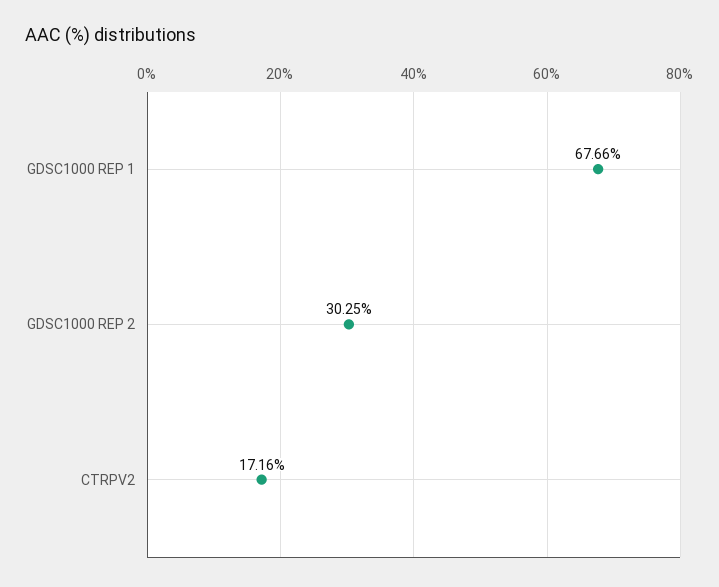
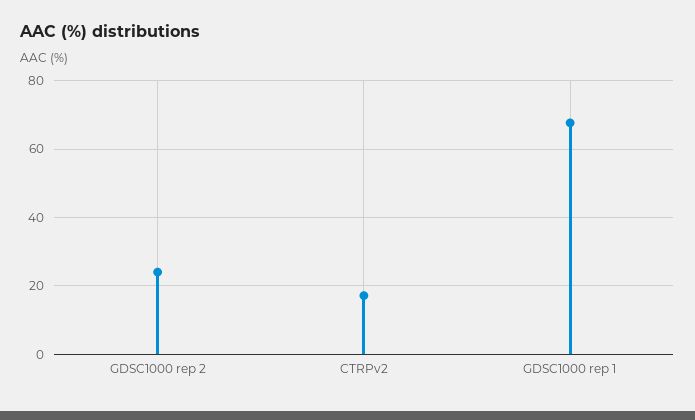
  {
    "GDSC1000 REP 1": 67.66,
-   "GDSC1000 REP 2": 30.25,
+   "GDSC1000 REP 2": 24,
    "CTRPV2": 17.16
  }

